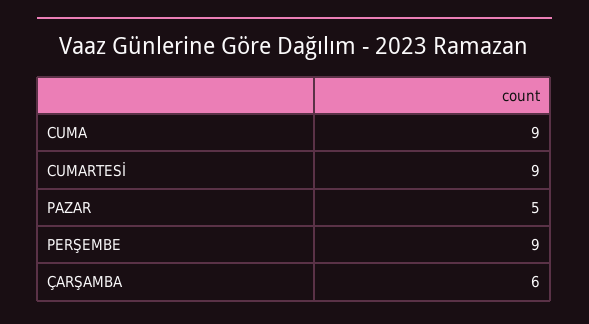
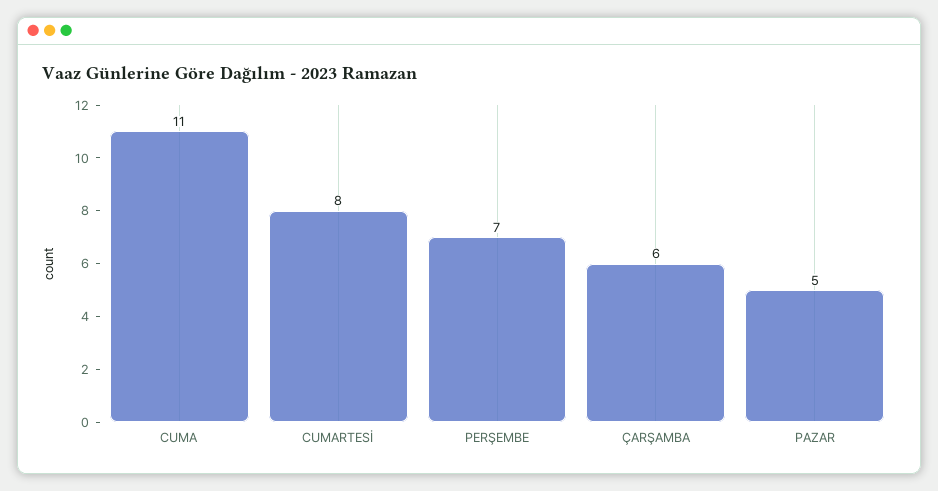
  {
-   "CUMA": 9,
+   "CUMA": 11,
-   "CUMARTESİ": 9,
+   "CUMARTESİ": 8,
    "PAZAR": 5,
-   "PERŞEMBE": 9,
+   "PERŞEMBE": 7,
    "ÇARŞAMBA": 6
  }

